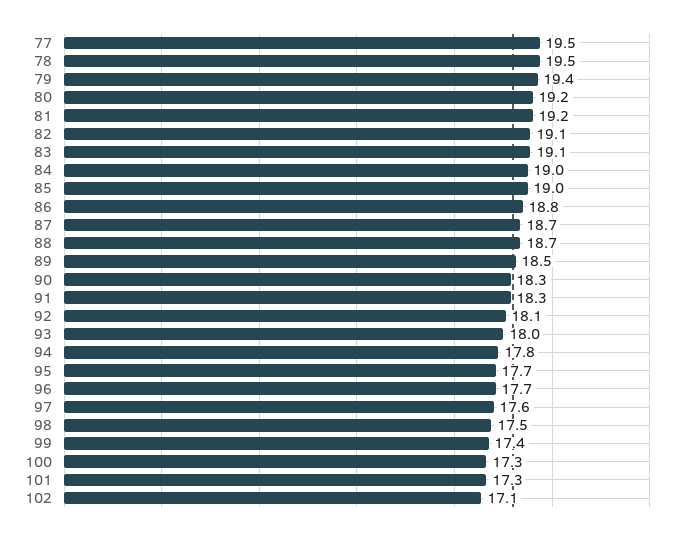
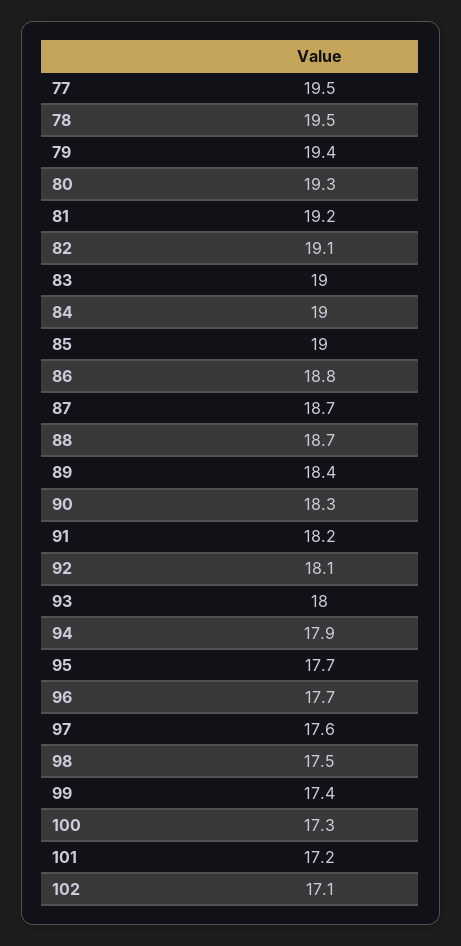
  {
    "77": 19.5,
    "78": 19.5,
    "79": 19.4,
-   "80": 19.2,
+   "80": 19.3,
    "81": 19.2,
    "82": 19.1,
-   "83": 19.1,
+   "83": 19,
    "84": 19,
    "85": 19,
    "86": 18.8,
    "87": 18.7,
    "88": 18.7,
-   "89": 18.5,
+   "89": 18.4,
    "90": 18.3,
-   "91": 18.3,
+   "91": 18.2,
    "92": 18.1,
    "93": 18,
-   "94": 17.8,
+   "94": 17.9,
    "95": 17.7,
    "96": 17.7,
    "97": 17.6,
    "98": 17.5,
    "99": 17.4,
    "100": 17.3,
-   "101": 17.3,
+   "101": 17.2,
    "102": 17.1
  }

